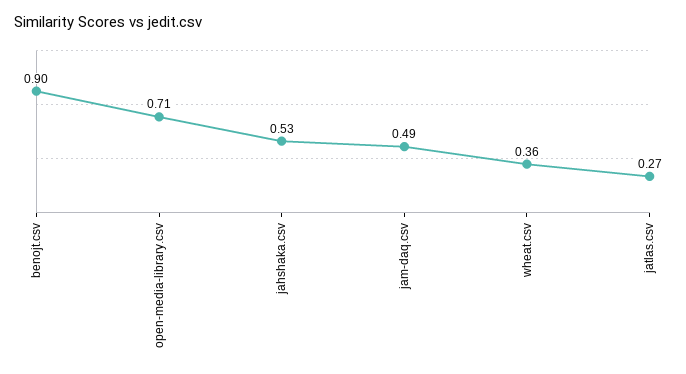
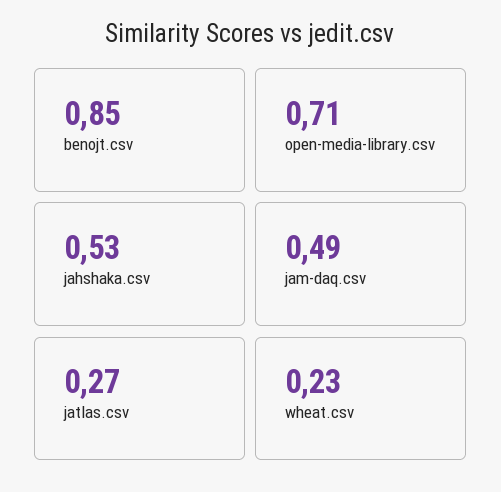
  {
-   "benojt.csv": 0.9,
+   "benojt.csv": 0.85,
    "open-media-library.csv": 0.71,
    "jahshaka.csv": 0.53,
    "jam-daq.csv": 0.49,
-   "wheat.csv": 0.36,
+   "wheat.csv": 0.23,
    "jatlas.csv": 0.27
  }

